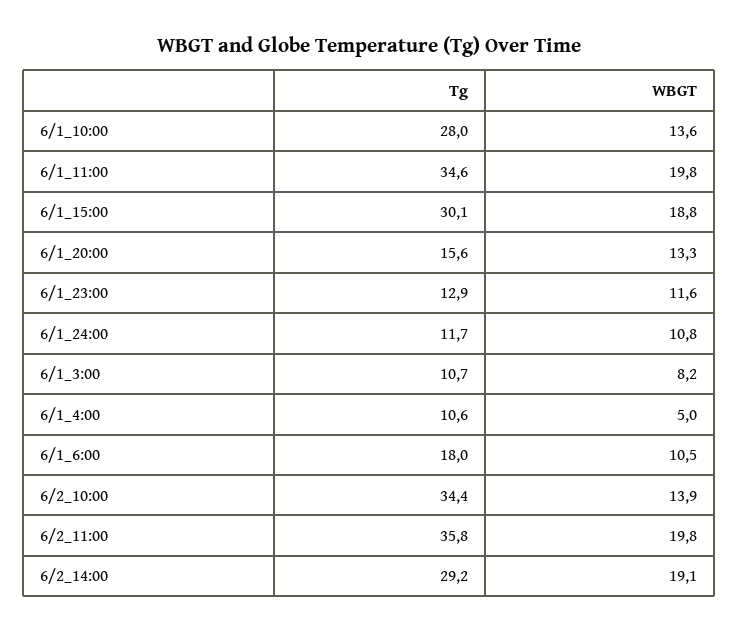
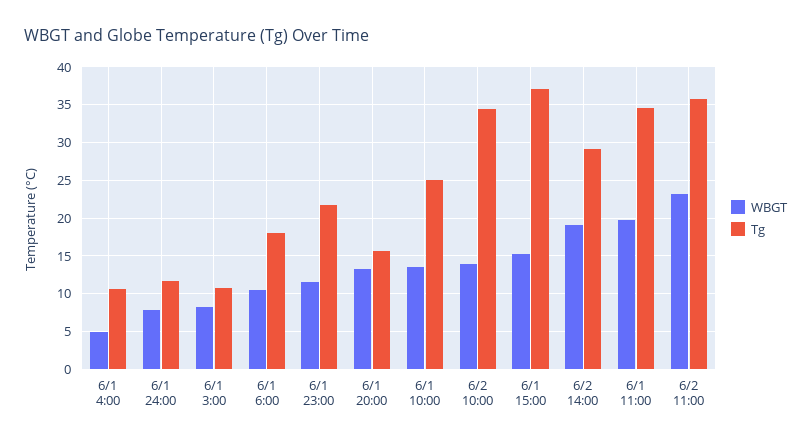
  {
    "Tg": {
-     "6/1_10:00": 28,
+     "6/1_10:00": 25,
      "6/1_11:00": 34.6,
-     "6/1_15:00": 30.1,
+     "6/1_15:00": 37,
      "6/1_20:00": 15.6,
-     "6/1_23:00": 12.9,
+     "6/1_23:00": 22,
      "6/1_24:00": 11.7,
      "6/1_3:00": 10.7,
      "6/1_4:00": 10.6,
      "6/1_6:00": 18,
      "6/2_10:00": 34.4,
      "6/2_11:00": 35.8,
      "6/2_14:00": 29.2
    },
    "WBGT": {
      "6/1_10:00": 13.6,
      "6/1_11:00": 19.8,
-     "6/1_15:00": 18.8,
+     "6/1_15:00": 15,
      "6/1_20:00": 13.3,
      "6/1_23:00": 11.6,
-     "6/1_24:00": 10.8,
+     "6/1_24:00": 8,
      "6/1_3:00": 8.2,
      "6/1_4:00": 5,
      "6/1_6:00": 10.5,
      "6/2_10:00": 13.9,
-     "6/2_11:00": 19.8,
+     "6/2_11:00": 23,
      "6/2_14:00": 19.1
    }
  }

